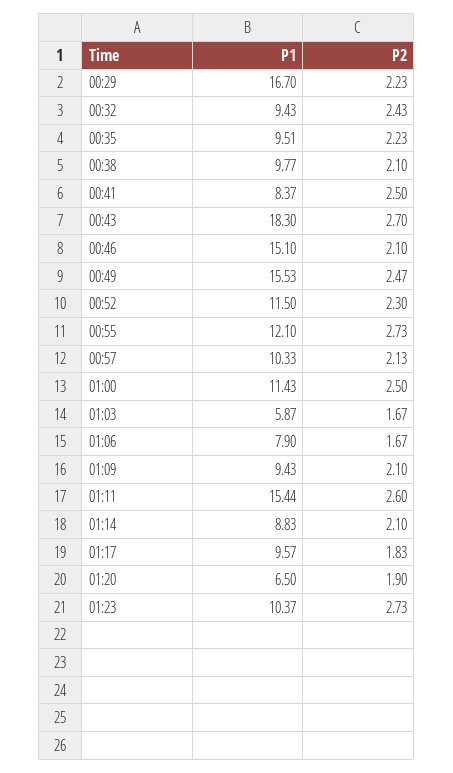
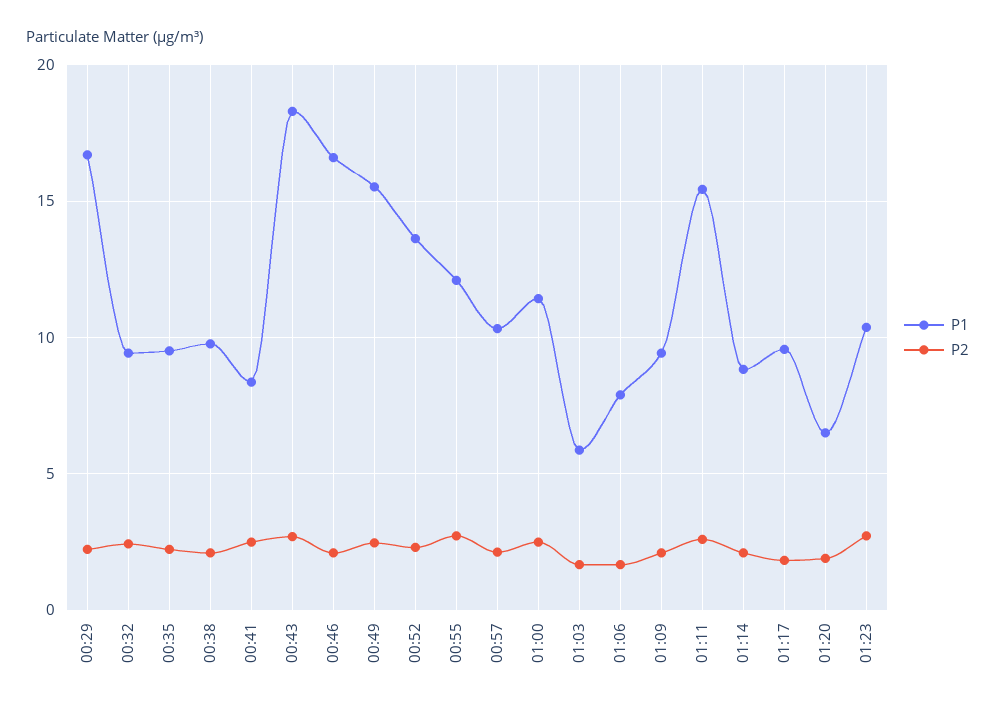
  {
    "P1": {
      "00:29": 16.7,
      "00:32": 9.43,
      "00:35": 9.51,
      "00:38": 9.77,
      "00:41": 8.37,
      "00:43": 18.3,
-     "00:46": 15.1,
+     "00:46": 16.5,
      "00:49": 15.53,
-     "00:52": 11.5,
+     "00:52": 13.5,
      "00:55": 12.1,
      "00:57": 10.33,
      "01:00": 11.43,
      "01:03": 5.87,
      "01:06": 7.9,
      "01:09": 9.43,
      "01:11": 15.44,
      "01:14": 8.83,
      "01:17": 9.57,
      "01:20": 6.5,
      "01:23": 10.37
    },
    "P2": {
      "00:29": 2.23,
      "00:32": 2.43,
      "00:35": 2.23,
      "00:38": 2.1,
      "00:41": 2.5,
      "00:43": 2.7,
      "00:46": 2.1,
      "00:49": 2.47,
      "00:52": 2.3,
      "00:55": 2.73,
      "00:57": 2.13,
      "01:00": 2.5,
      "01:03": 1.67,
      "01:06": 1.67,
      "01:09": 2.1,
      "01:11": 2.6,
      "01:14": 2.1,
      "01:17": 1.83,
      "01:20": 1.9,
      "01:23": 2.73
    }
  }

